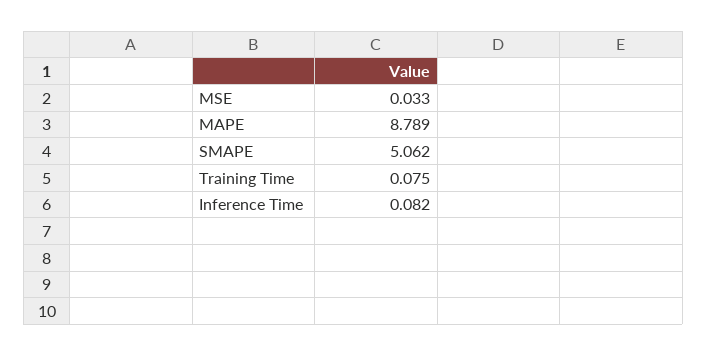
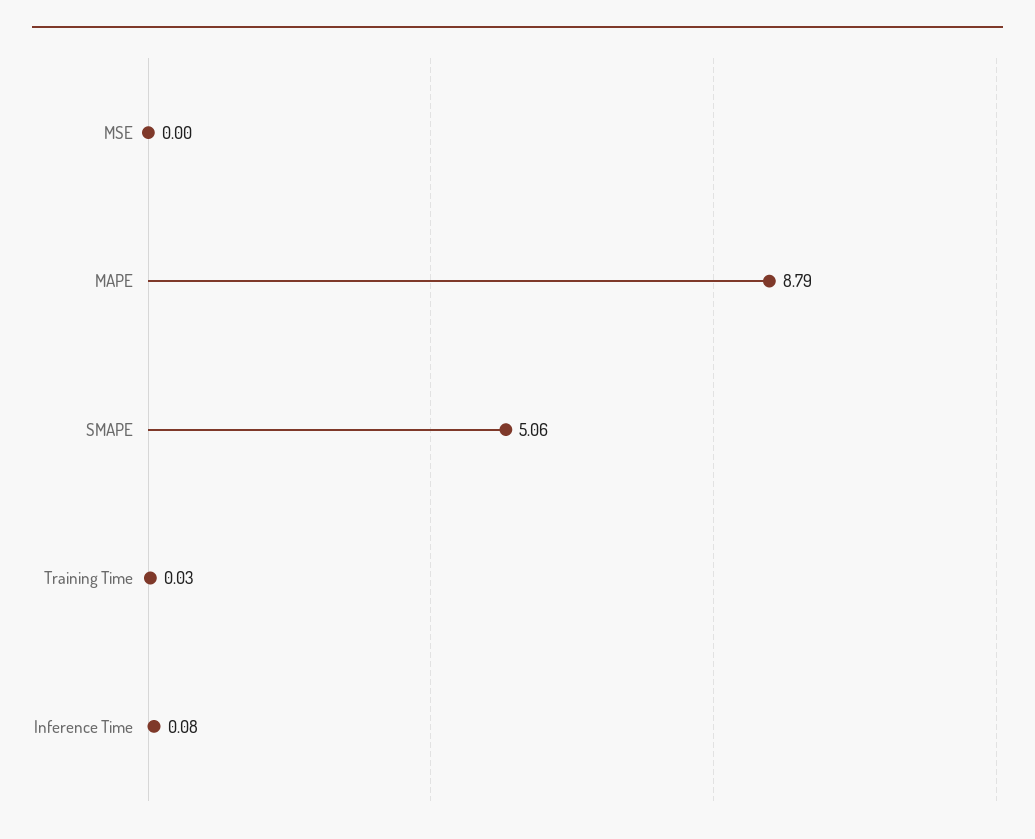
  {
-   "MSE": 0.033,
+   "MSE": 0,
    "MAPE": 8.789,
    "SMAPE": 5.062,
-   "Training Time": 0.075,
+   "Training Time": 0.03,
    "Inference Time": 0.082
  }

